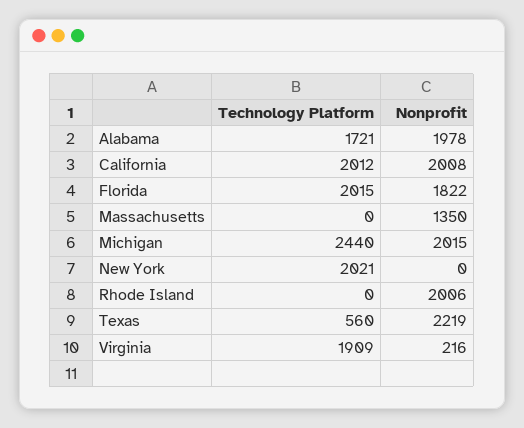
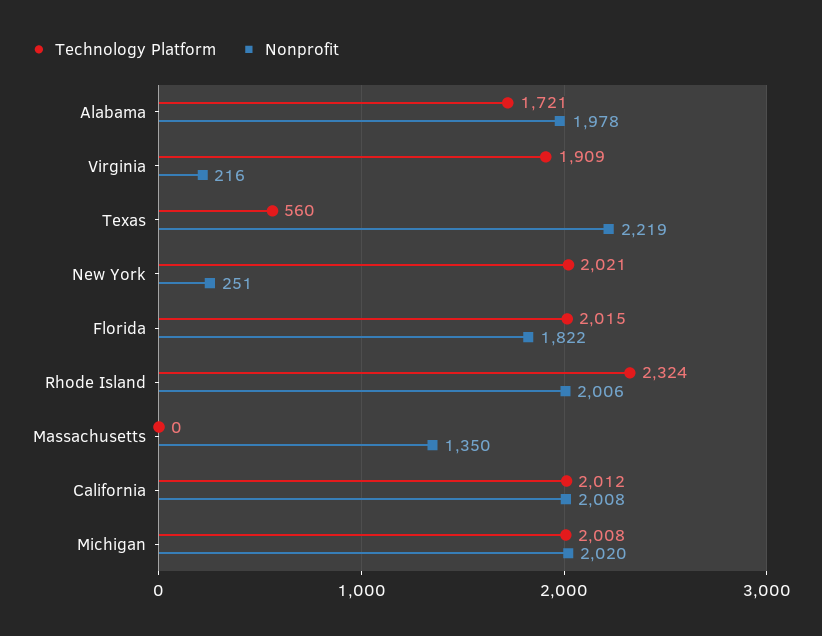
  {
    "Technology Platform": {
      "Alabama": 1721,
      "California": 2012,
      "Florida": 2015,
      "Massachusetts": 0,
-     "Michigan": 2440,
+     "Michigan": 2008,
      "New York": 2021,
-     "Rhode Island": 0,
+     "Rhode Island": 2324,
      "Texas": 560,
      "Virginia": 1909
    },
    "Nonprofit": {
      "Alabama": 1978,
      "California": 2008,
      "Florida": 1822,
      "Massachusetts": 1350,
-     "Michigan": 2015,
+     "Michigan": 2020,
-     "New York": 0,
+     "New York": 251,
      "Rhode Island": 2006,
      "Texas": 2219,
      "Virginia": 216
    }
  }

